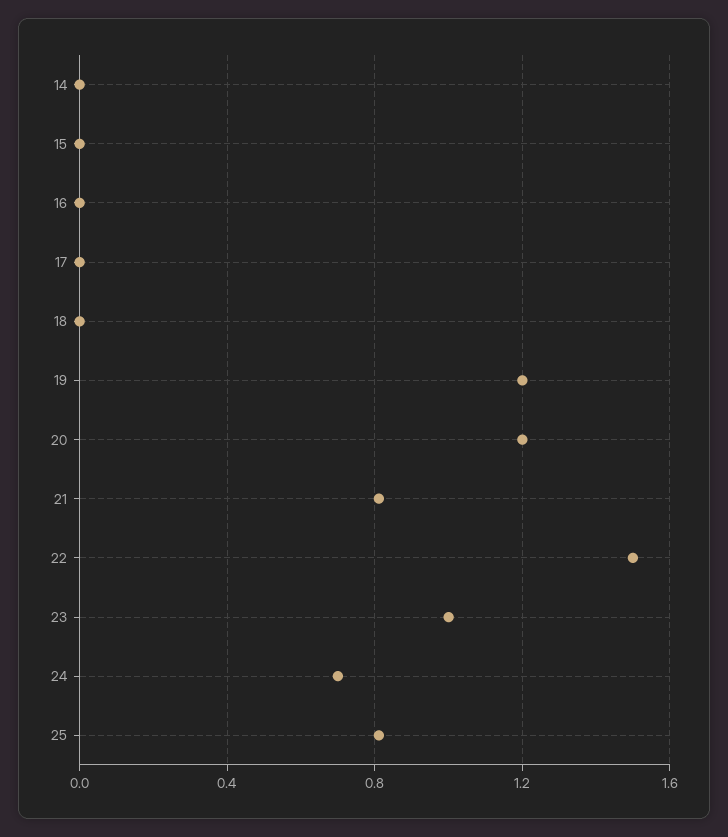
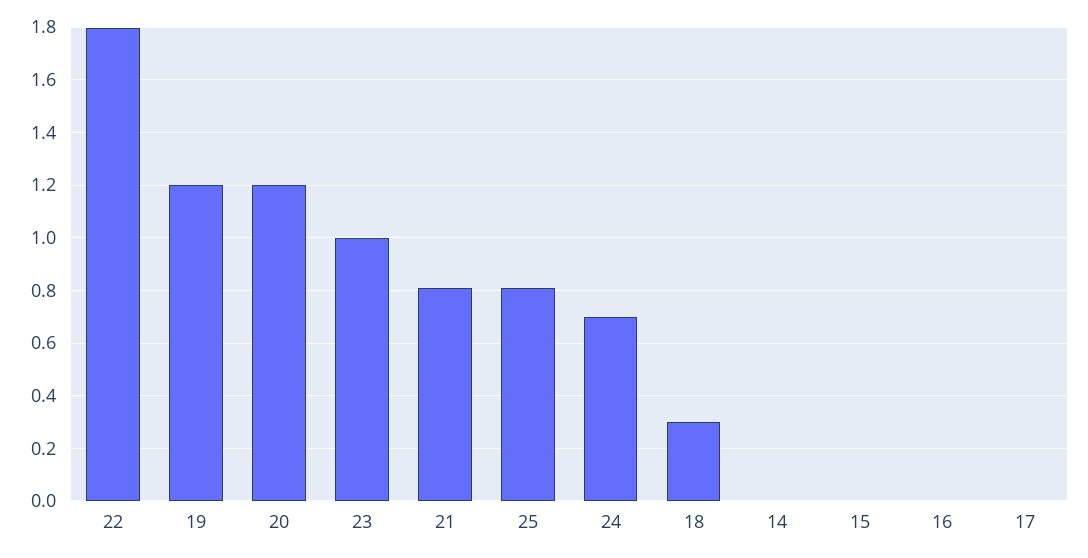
  {
    "14": 0,
    "15": 0,
    "16": 0,
    "17": 0,
-   "18": 0,
+   "18": 0.3,
    "19": 1.2,
    "20": 1.2,
    "21": 0.8,
-   "22": 1.5,
+   "22": 1.8,
    "23": 1,
    "24": 0.7,
    "25": 0.8
  }

